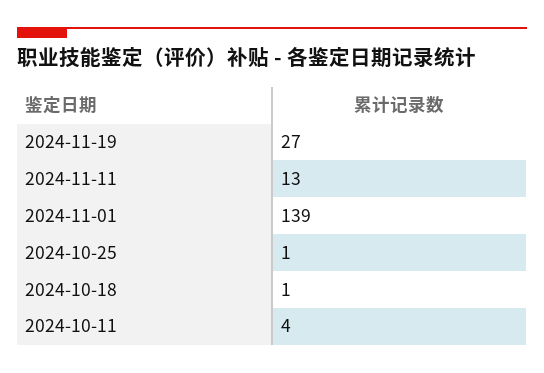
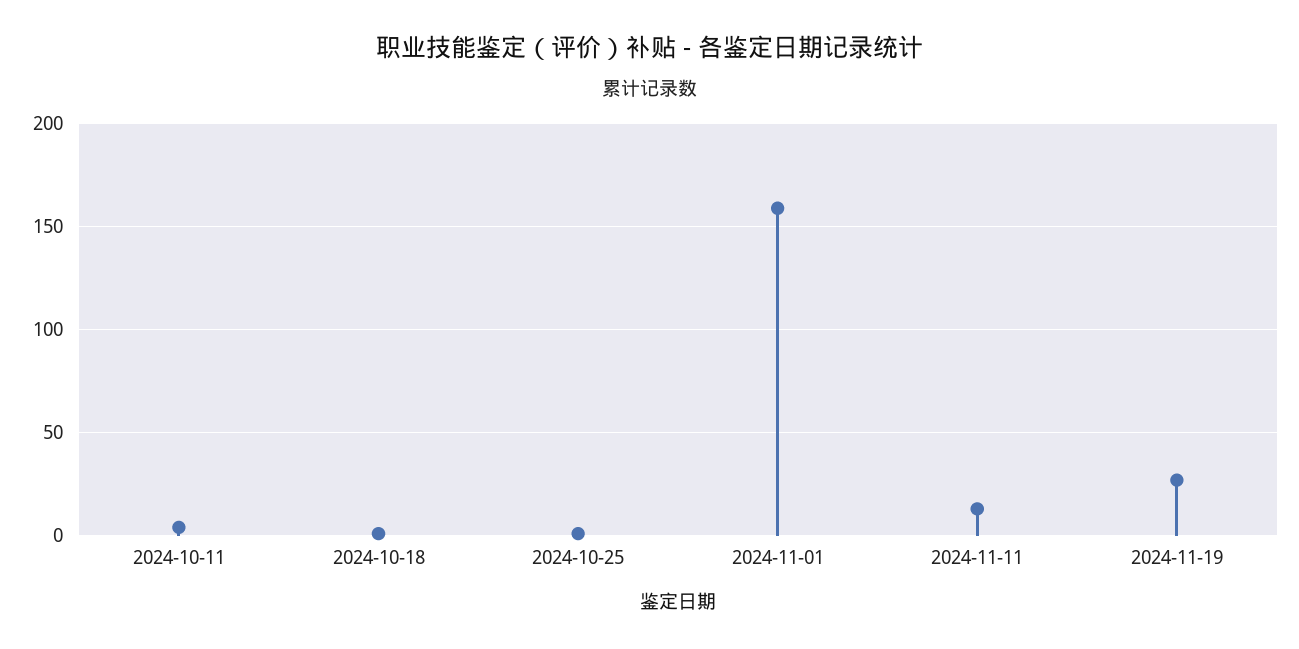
  {
    "2024-11-19": 27,
    "2024-11-11": 13,
-   "2024-11-01": 139,
+   "2024-11-01": 160,
    "2024-10-25": 1,
    "2024-10-18": 1,
    "2024-10-11": 4
  }

